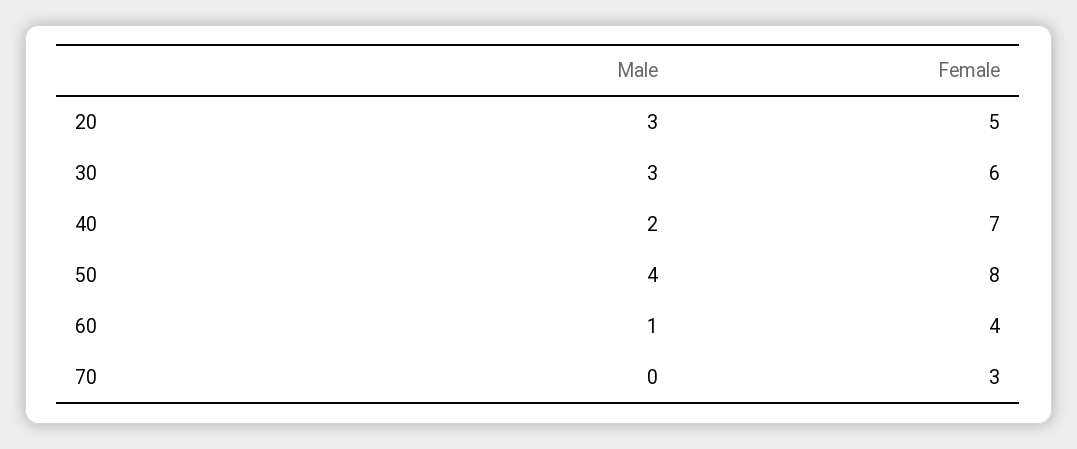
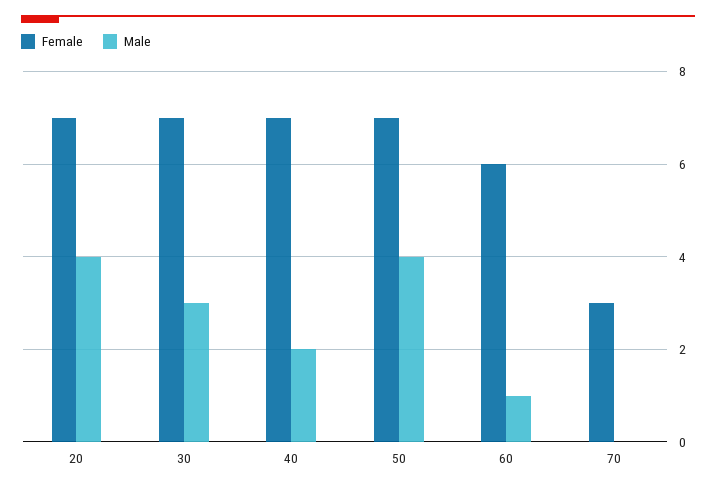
  {
    "Male": {
-     "20": 3,
+     "20": 4,
      "30": 3,
      "40": 2,
      "50": 4,
      "60": 1,
      "70": 0
    },
    "Female": {
-     "20": 5,
+     "20": 7,
-     "30": 6,
+     "30": 7,
      "40": 7,
-     "50": 8,
+     "50": 7,
-     "60": 4,
+     "60": 6,
      "70": 3
    }
  }

